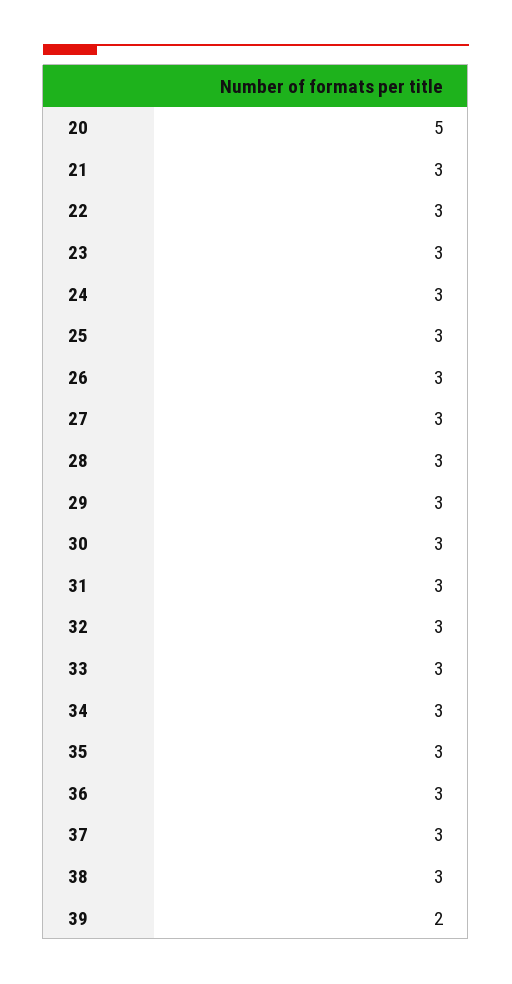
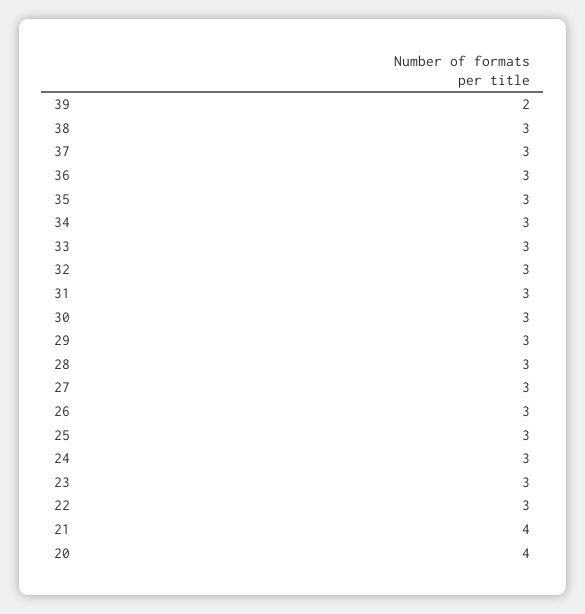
  {
-   "20": 5,
+   "20": 4,
-   "21": 3,
+   "21": 4,
    "22": 3,
    "23": 3,
    "24": 3,
    "25": 3,
    "26": 3,
    "27": 3,
    "28": 3,
    "29": 3,
    "30": 3,
    "31": 3,
    "32": 3,
    "33": 3,
    "34": 3,
    "35": 3,
    "36": 3,
    "37": 3,
    "38": 3,
    "39": 2
  }

